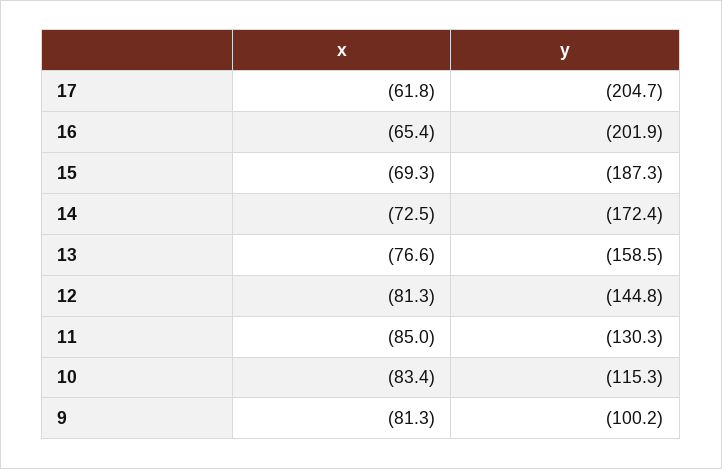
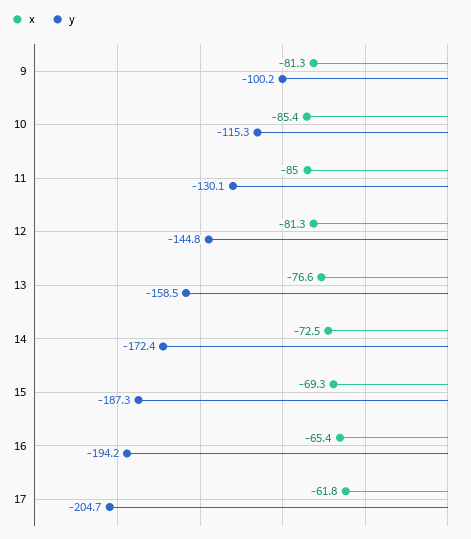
  {
    "x": {
      "17": -61.8,
      "16": -65.4,
      "15": -69.3,
      "14": -72.5,
      "13": -76.6,
      "12": -81.3,
      "11": -85,
-     "10": -83.4,
+     "10": -85.4,
      "9": -81.3
    },
    "y": {
      "17": -204.7,
-     "16": -201.9,
+     "16": -194.2,
      "15": -187.3,
      "14": -172.4,
      "13": -158.5,
      "12": -144.8,
-     "11": -130.3,
+     "11": -130.1,
      "10": -115.3,
      "9": -100.2
    }
  }

